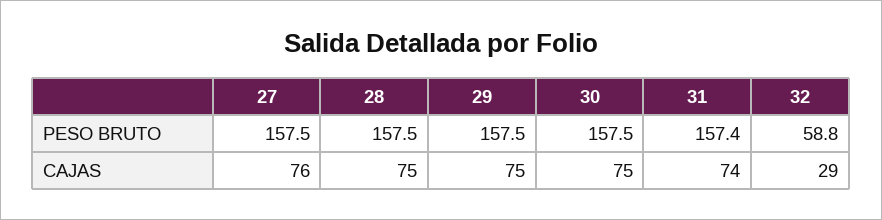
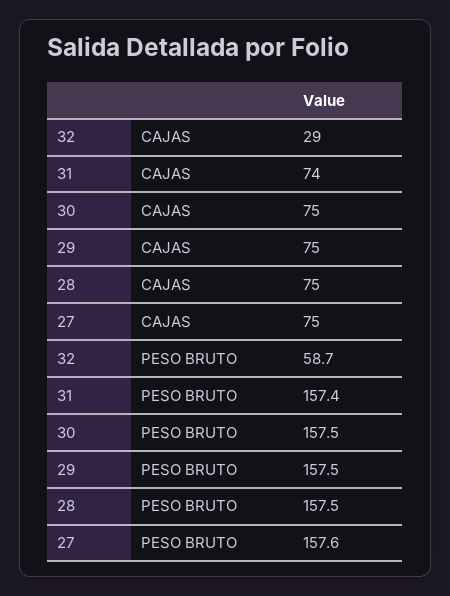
  {
    "27": {
-     "PESO BRUTO": 157.5,
+     "PESO BRUTO": 157.6,
-     "CAJAS": 76
+     "CAJAS": 75
    },
    "28": {
      "PESO BRUTO": 157.5,
      "CAJAS": 75
    },
    "29": {
      "PESO BRUTO": 157.5,
      "CAJAS": 75
    },
    "30": {
      "PESO BRUTO": 157.5,
      "CAJAS": 75
    },
    "31": {
      "PESO BRUTO": 157.4,
      "CAJAS": 74
    },
    "32": {
-     "PESO BRUTO": 58.8,
+     "PESO BRUTO": 58.7,
      "CAJAS": 29
    }
  }

